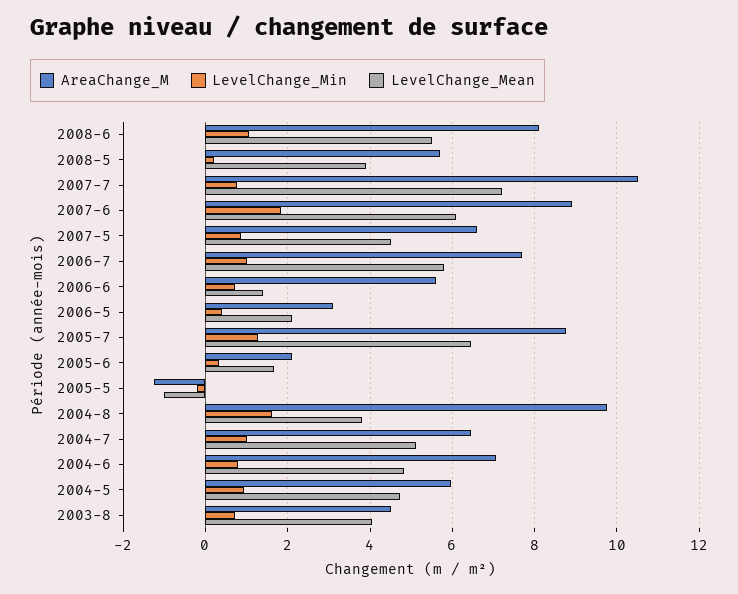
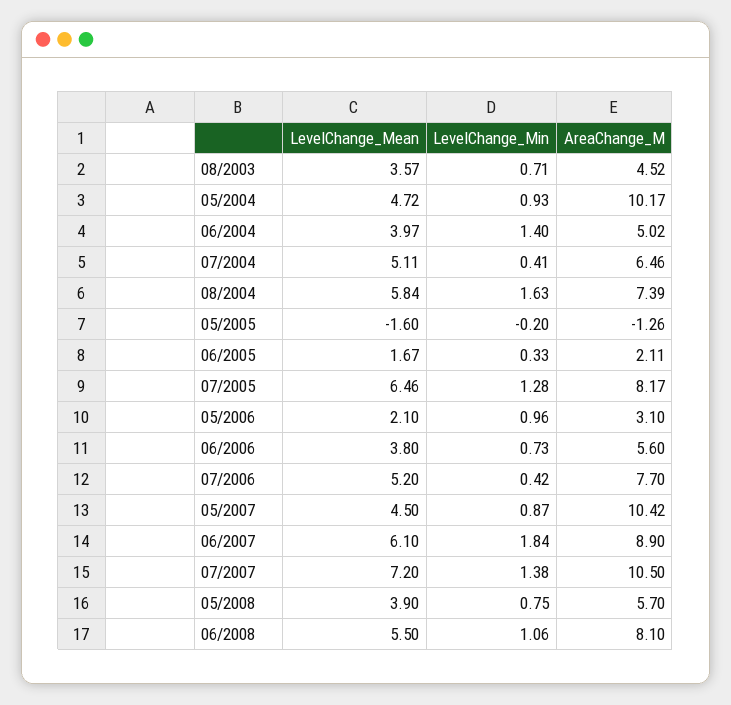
  {
    "AreaChange_M": {
      "2008-6": 8.1,
      "2008-5": 5.7,
      "2007-7": 10.5,
      "2007-6": 8.9,
-     "2007-5": 6.6,
+     "2007-5": 10.42,
      "2006-7": 7.7,
      "2006-6": 5.6,
      "2006-5": 3.1,
-     "2005-7": 8.8,
+     "2005-7": 8.17,
      "2005-6": 2.11,
      "2005-5": -1.26,
-     "2004-8": 9.8,
+     "2004-8": 7.39,
      "2004-7": 6.46,
-     "2004-6": 7,
+     "2004-6": 5.02,
-     "2004-5": 6,
+     "2004-5": 10.17,
      "2003-8": 4.52
    },
    "LevelChange_Min": {
      "2008-6": 1.06,
-     "2008-5": 0.2,
+     "2008-5": 0.75,
-     "2007-7": 0.8,
+     "2007-7": 1.38,
      "2007-6": 1.84,
      "2007-5": 0.87,
-     "2006-7": 1,
+     "2006-7": 0.42,
      "2006-6": 0.73,
-     "2006-5": 0.4,
+     "2006-5": 0.96,
      "2005-7": 1.28,
      "2005-6": 0.33,
      "2005-5": -0.2,
      "2004-8": 1.63,
-     "2004-7": 1,
+     "2004-7": 0.41,
-     "2004-6": 0.8,
+     "2004-6": 1.4,
      "2004-5": 0.93,
      "2003-8": 0.71
    },
    "LevelChange_Mean": {
      "2008-6": 5.5,
      "2008-5": 3.9,
      "2007-7": 7.2,
      "2007-6": 6.1,
      "2007-5": 4.5,
-     "2006-7": 5.8,
+     "2006-7": 5.2,
-     "2006-6": 1.4,
+     "2006-6": 3.8,
      "2006-5": 2.1,
      "2005-7": 6.46,
      "2005-6": 1.67,
-     "2005-5": -1,
+     "2005-5": -1.6,
-     "2004-8": 3.8,
+     "2004-8": 5.84,
      "2004-7": 5.11,
-     "2004-6": 4.8,
+     "2004-6": 3.97,
      "2004-5": 4.72,
-     "2003-8": 4
+     "2003-8": 3.57
    }
  }

